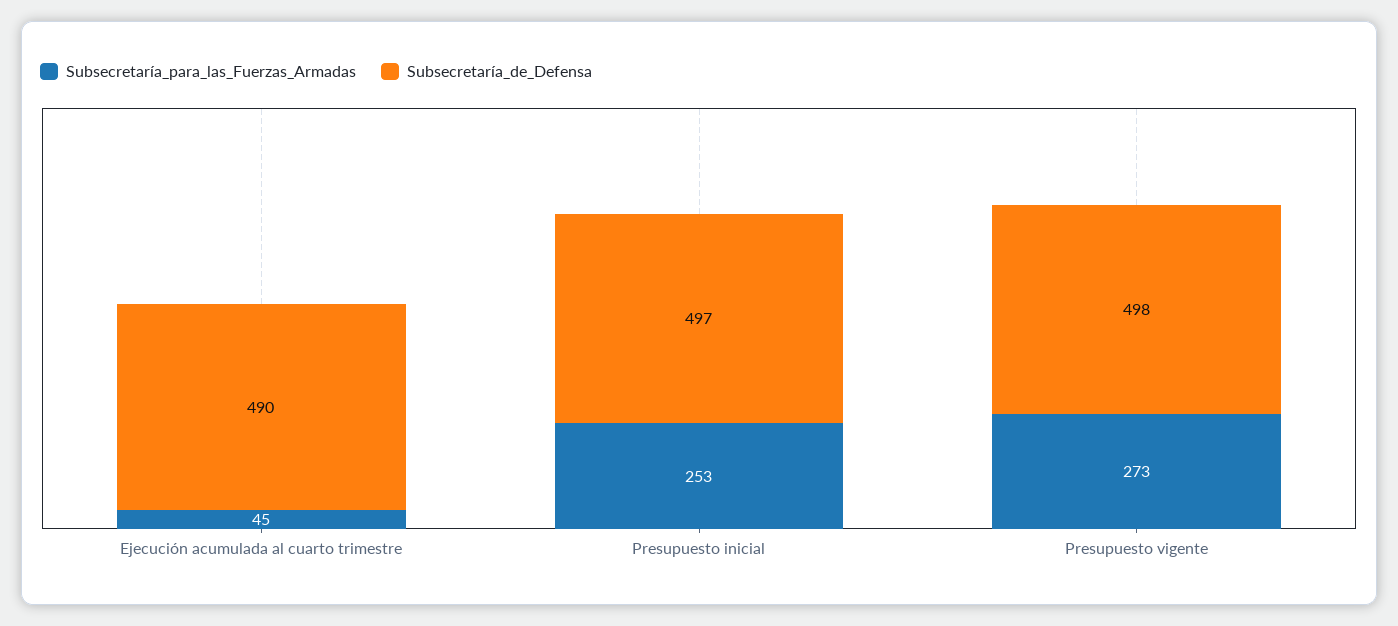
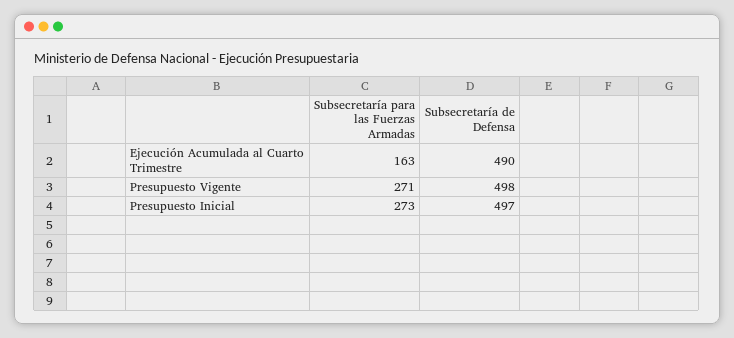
  {
    "Subsecretaría_para_las_Fuerzas_Armadas": {
-     "Ejecución acumulada al cuarto trimestre": 45,
+     "Ejecución acumulada al cuarto trimestre": 163,
-     "Presupuesto inicial": 253,
+     "Presupuesto inicial": 273,
-     "Presupuesto vigente": 273
+     "Presupuesto vigente": 271
    },
    "Subsecretaría_de_Defensa": {
      "Ejecución acumulada al cuarto trimestre": 490,
      "Presupuesto inicial": 497,
      "Presupuesto vigente": 498
    }
  }

